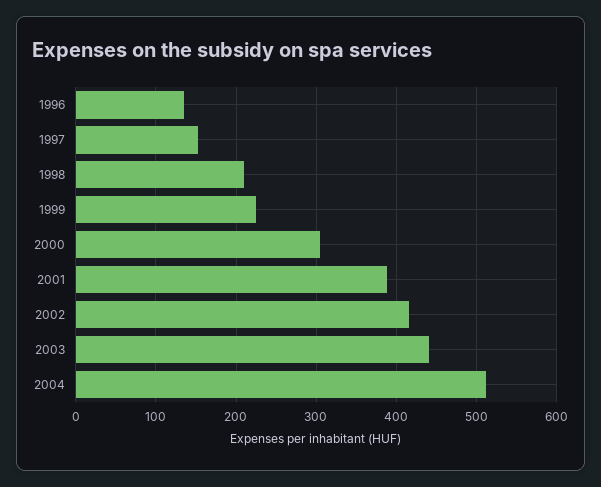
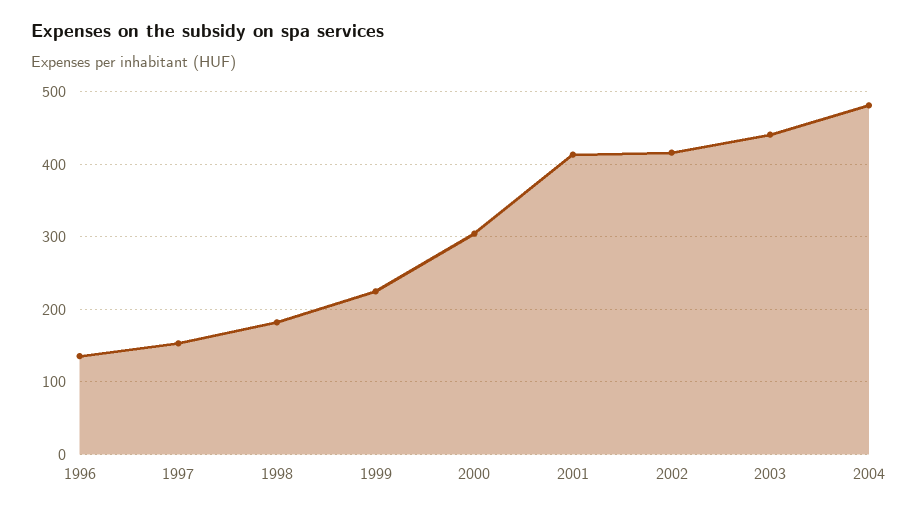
  {
    "1996": 140,
    "1997": 150,
-   "1998": 210,
+   "1998": 180,
    "1999": 220,
    "2000": 300,
-   "2001": 390,
+   "2001": 410,
    "2002": 420,
    "2003": 440,
-   "2004": 510
+   "2004": 480
  }

